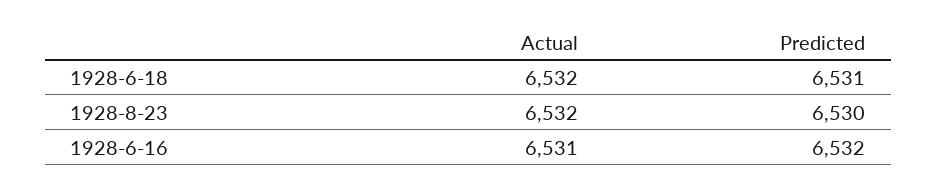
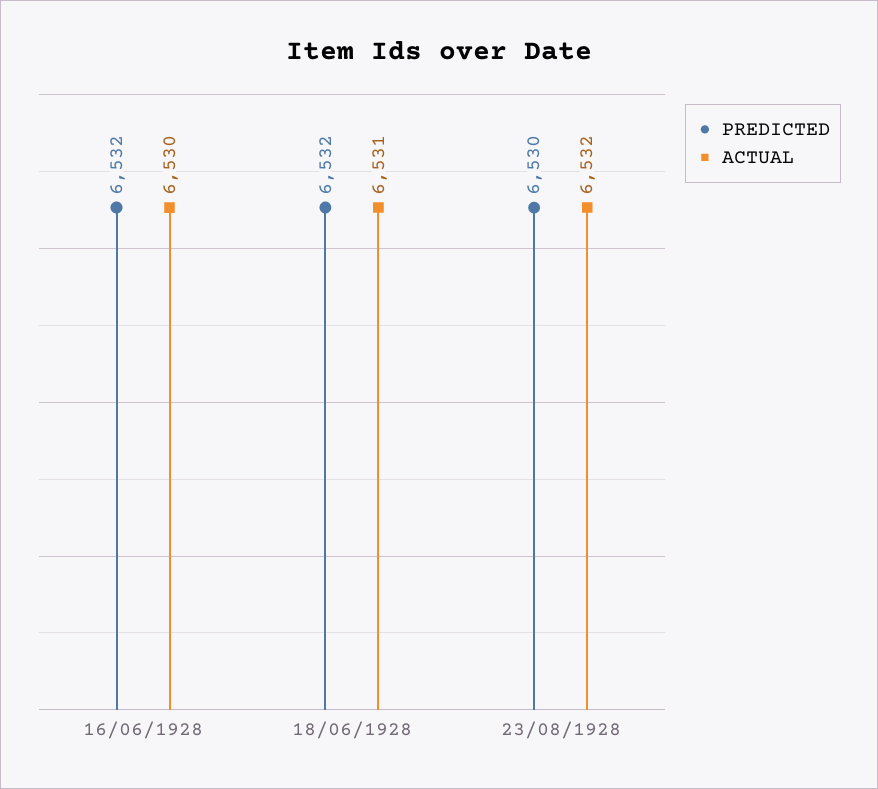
  {
    "Actual": {
-     "1928-6-18": 6532,
+     "1928-6-18": 6531,
      "1928-8-23": 6532,
-     "1928-6-16": 6531
+     "1928-6-16": 6530
    },
    "Predicted": {
-     "1928-6-18": 6531,
+     "1928-6-18": 6532,
      "1928-8-23": 6530,
      "1928-6-16": 6532
    }
  }

